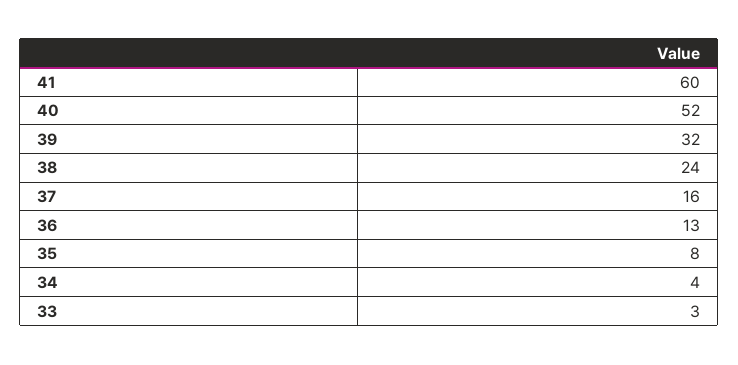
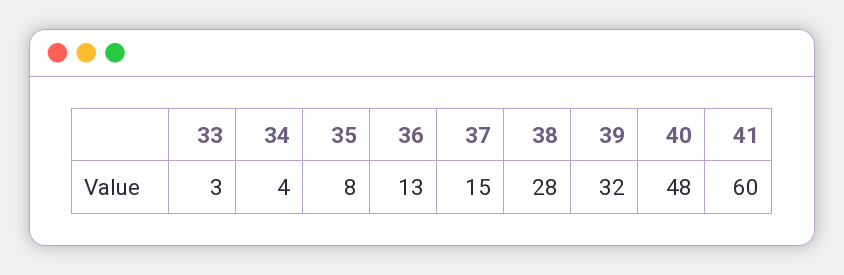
  {
    "41": 60,
-   "40": 52,
+   "40": 48,
    "39": 32,
-   "38": 24,
+   "38": 28,
-   "37": 16,
+   "37": 15,
    "36": 13,
    "35": 8,
    "34": 4,
    "33": 3
  }

